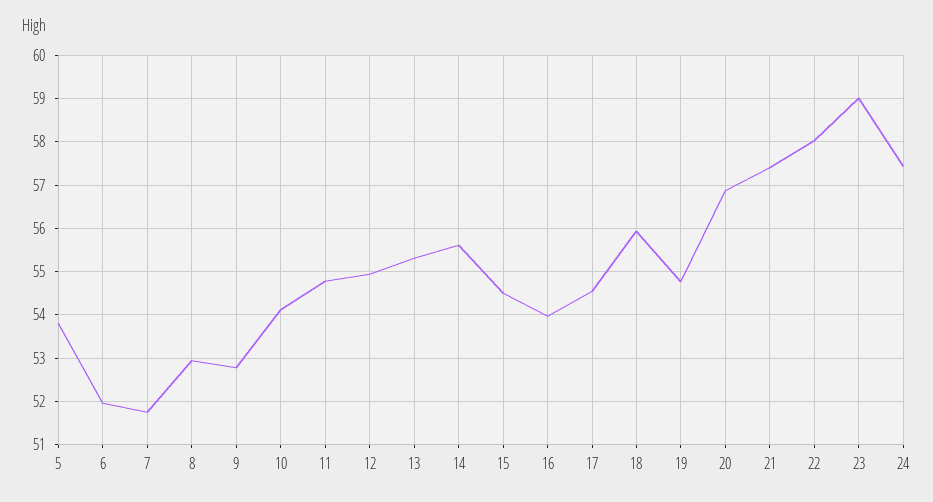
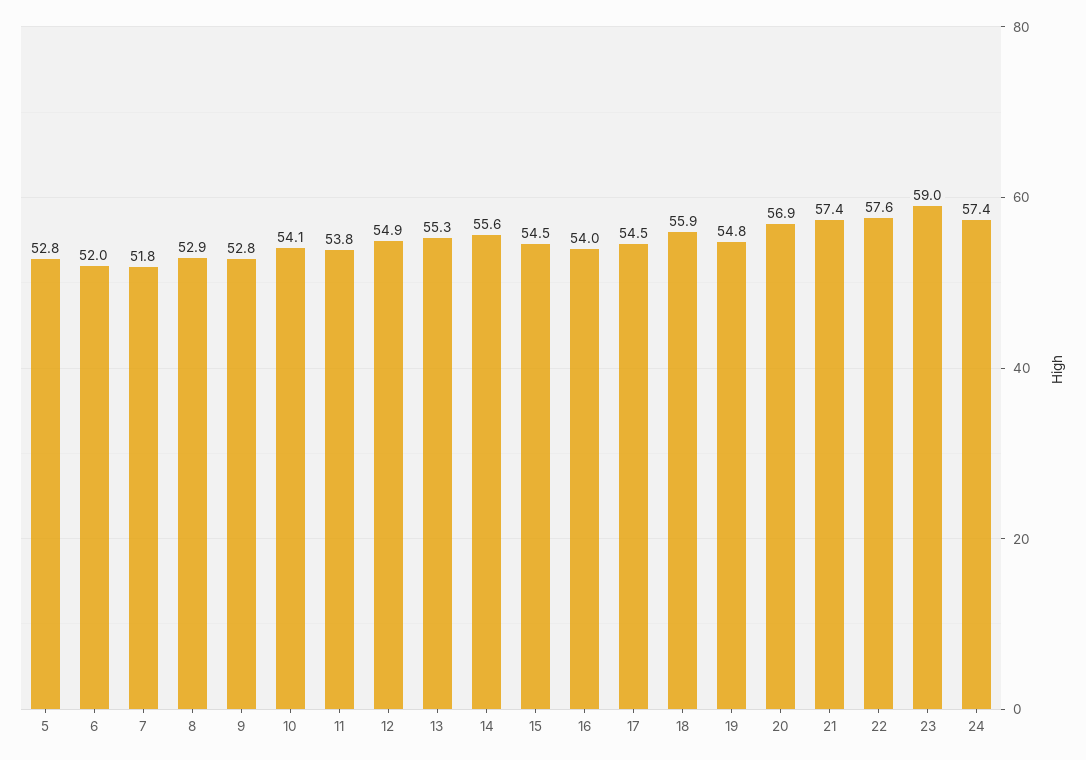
  {
-   "5": 53.8,
+   "5": 52.8,
    "6": 52,
    "7": 51.8,
    "8": 52.9,
    "9": 52.8,
    "10": 54.1,
-   "11": 54.8,
+   "11": 53.8,
    "12": 54.9,
    "13": 55.3,
    "14": 55.6,
    "15": 54.5,
    "16": 54,
    "17": 54.5,
    "18": 55.9,
    "19": 54.8,
    "20": 56.9,
    "21": 57.4,
-   "22": 58,
+   "22": 57.6,
    "23": 59,
    "24": 57.4
  }

